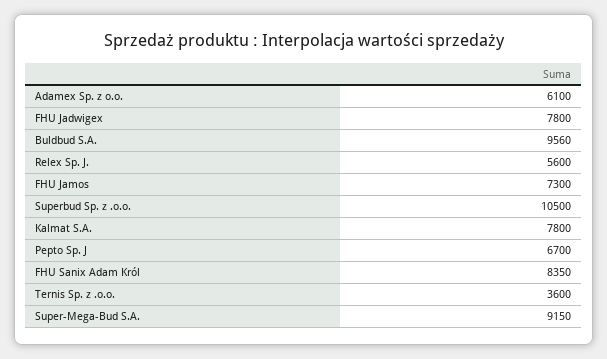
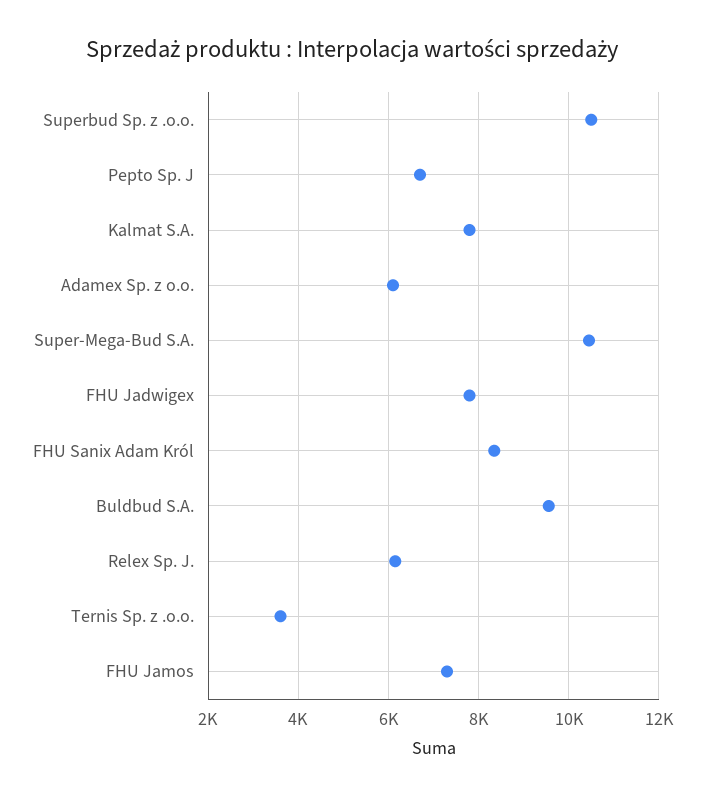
  {
    "Adamex Sp. z o.o.": 6100,
    "FHU Jadwigex": 7800,
    "Buldbud S.A.": 9560,
-   "Relex Sp. J.": 5600,
+   "Relex Sp. J.": 6200,
    "FHU Jamos": 7300,
    "Superbud Sp. z .o.o.": 10500,
    "Kalmat S.A.": 7800,
    "Pepto Sp. J": 6700,
    "FHU Sanix Adam Król": 8350,
    "Ternis Sp. z .o.o.": 3600,
-   "Super-Mega-Bud S.A.": 9150
+   "Super-Mega-Bud S.A.": 10400
  }

